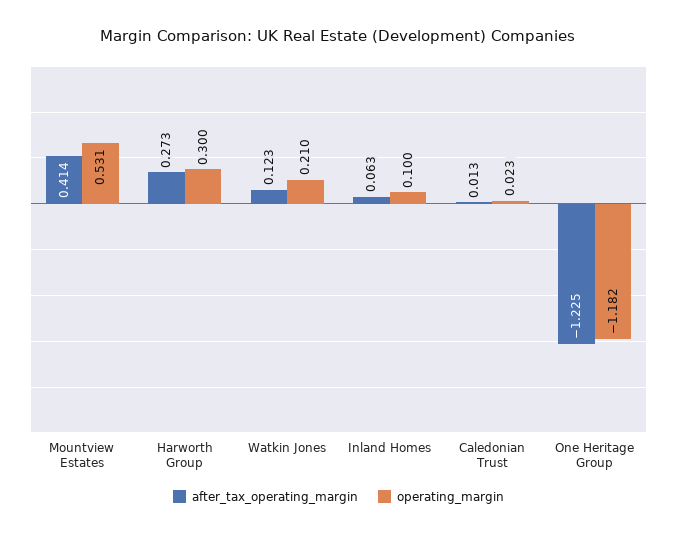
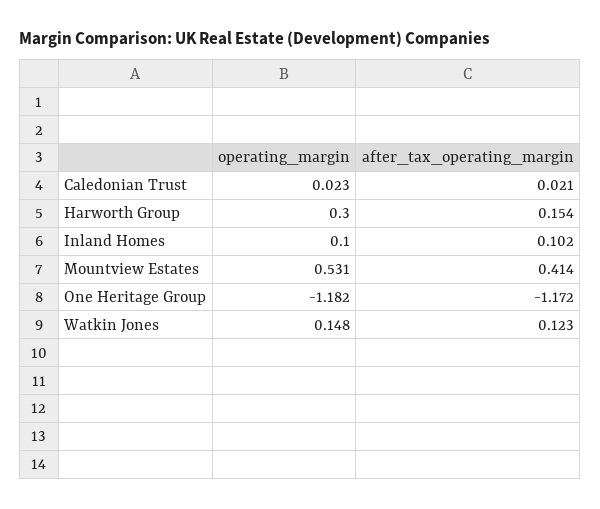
  {
    "after_tax_operating_margin": {
      "Mountview Estates": 0.414,
-     "Harworth Group": 0.273,
+     "Harworth Group": 0.154,
      "Watkin Jones": 0.123,
-     "Inland Homes": 0.063,
+     "Inland Homes": 0.102,
-     "Caledonian Trust": 0.013,
+     "Caledonian Trust": 0.021,
-     "One Heritage Group": -1.225
+     "One Heritage Group": -1.172
    },
    "operating_margin": {
      "Mountview Estates": 0.531,
      "Harworth Group": 0.3,
-     "Watkin Jones": 0.21,
+     "Watkin Jones": 0.148,
      "Inland Homes": 0.1,
      "Caledonian Trust": 0.023,
      "One Heritage Group": -1.182
    }
  }

